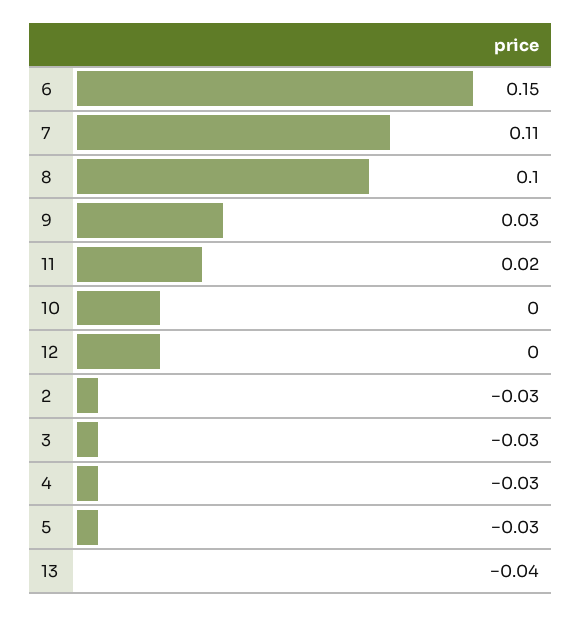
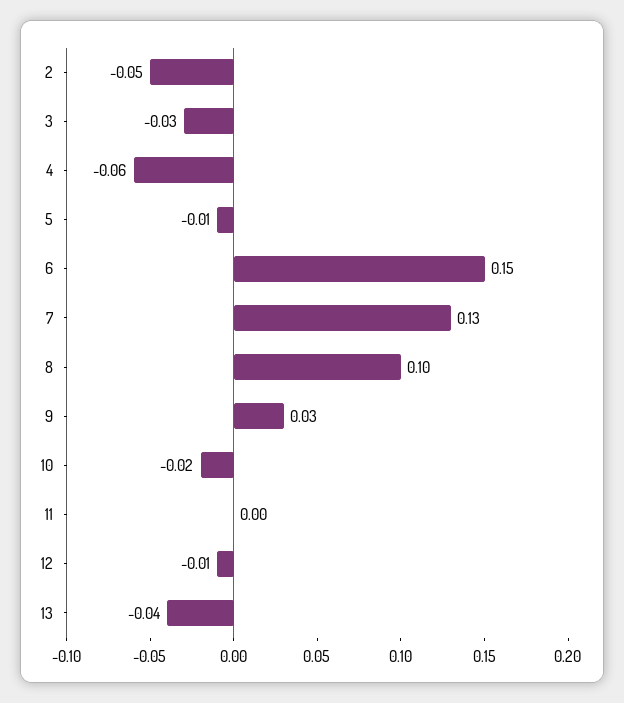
  {
    "6": 0.15,
-   "7": 0.11,
+   "7": 0.13,
    "8": 0.1,
    "9": 0.03,
-   "11": 0.02,
+   "11": 0,
-   "10": 0,
+   "10": -0.02,
-   "12": 0,
+   "12": -0.01,
-   "2": -0.03,
+   "2": -0.05,
    "3": -0.03,
-   "4": -0.03,
+   "4": -0.06,
-   "5": -0.03,
+   "5": -0.01,
    "13": -0.04
  }

